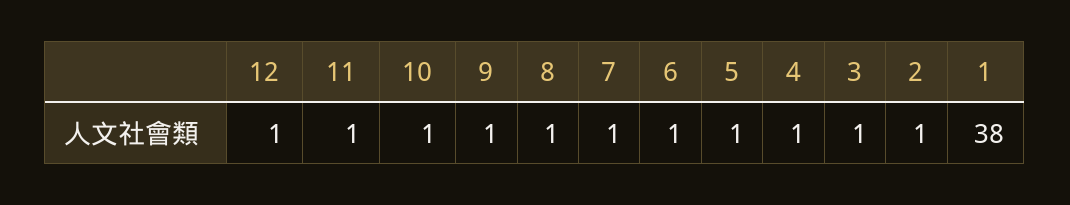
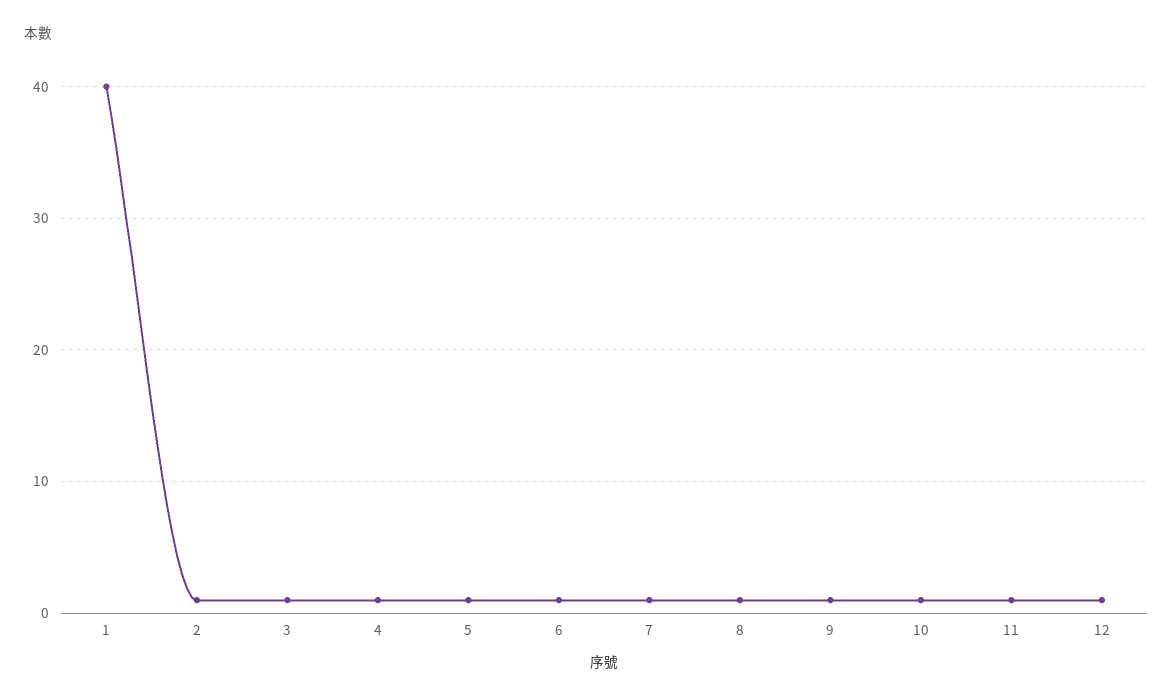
  {
    "12": 1,
    "11": 1,
    "10": 1,
    "9": 1,
    "8": 1,
    "7": 1,
    "6": 1,
    "5": 1,
    "4": 1,
    "3": 1,
    "2": 1,
-   "1": 38
+   "1": 40
  }

